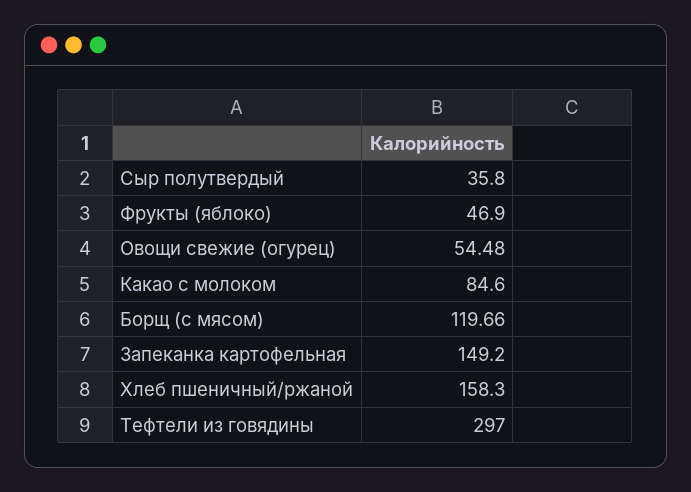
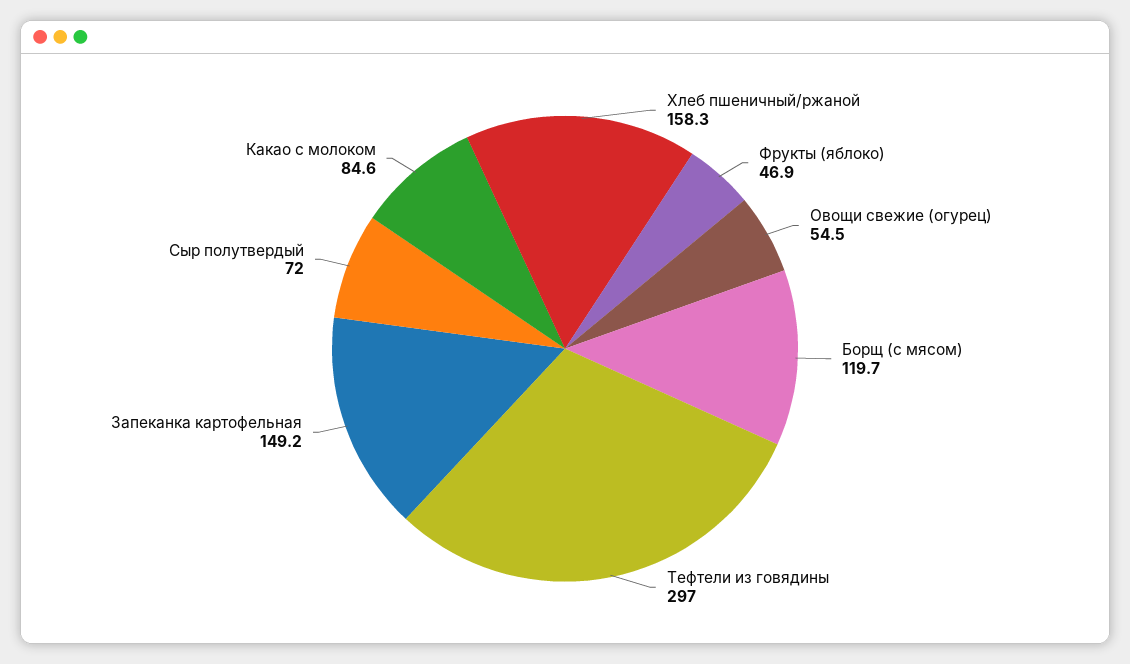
  {
-   "Сыр полутвердый": 35.8,
+   "Сыр полутвердый": 72,
    "Фрукты (яблоко)": 46.9,
    "Овощи свежие (огурец)": 54.48,
    "Какао с молоком": 84.6,
    "Борщ (с мясом)": 119.66,
    "Запеканка картофельная": 149.2,
    "Хлеб пшеничный/ржаной": 158.3,
    "Тефтели из говядины": 297
  }

